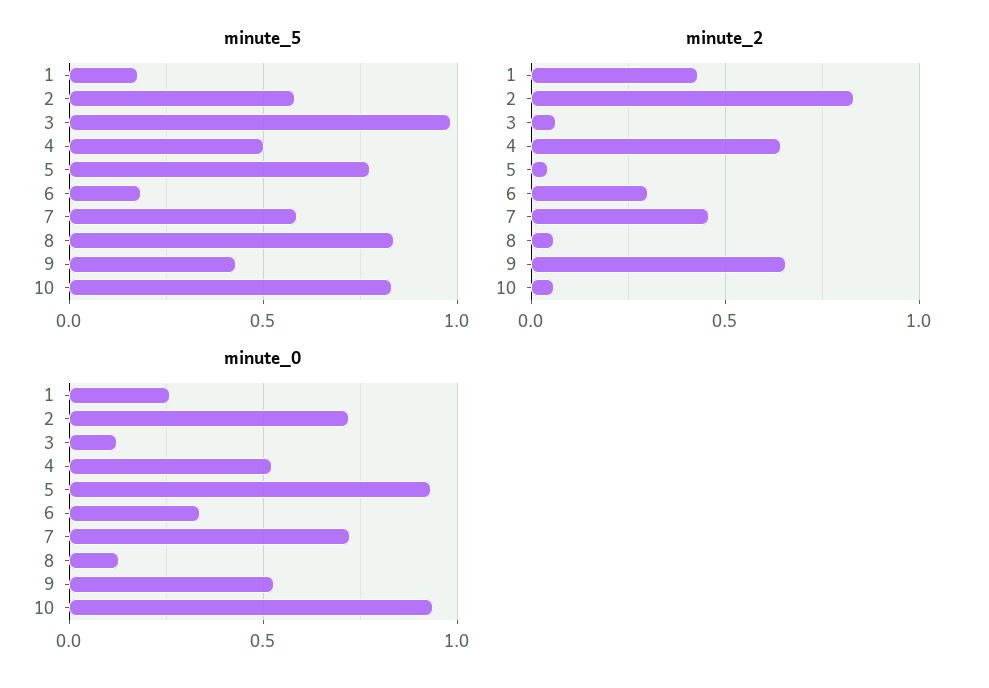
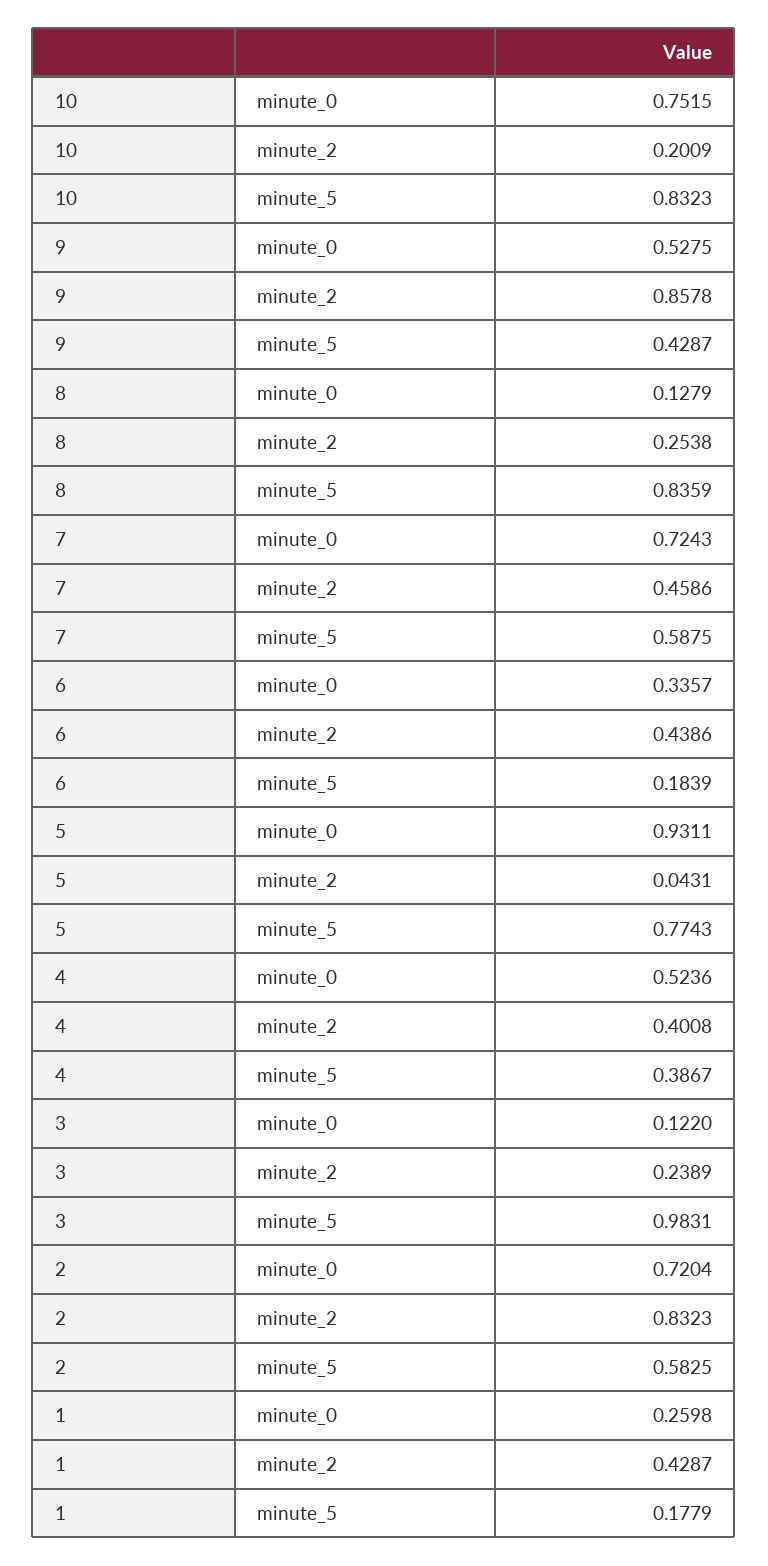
  {
    "minute_5": {
      "1": 0.1779,
      "2": 0.5825,
      "3": 0.9831,
-     "4": 0.5,
+     "4": 0.3867,
      "5": 0.7743,
      "6": 0.1839,
      "7": 0.5875,
      "8": 0.8359,
      "9": 0.4287,
      "10": 0.8323
    },
    "minute_2": {
      "1": 0.4287,
      "2": 0.8323,
-     "3": 0.05,
+     "3": 0.2389,
-     "4": 0.65,
+     "4": 0.4008,
      "5": 0.0431,
-     "6": 0.3,
+     "6": 0.4386,
      "7": 0.4586,
-     "8": 0.05,
+     "8": 0.2538,
-     "9": 0.65,
+     "9": 0.8578,
-     "10": 0.05
+     "10": 0.2009
    },
    "minute_0": {
      "1": 0.2598,
      "2": 0.7204,
      "3": 0.122,
      "4": 0.5236,
      "5": 0.9311,
      "6": 0.3357,
      "7": 0.7243,
      "8": 0.1279,
      "9": 0.5275,
-     "10": 0.95
+     "10": 0.7515
    }
  }

